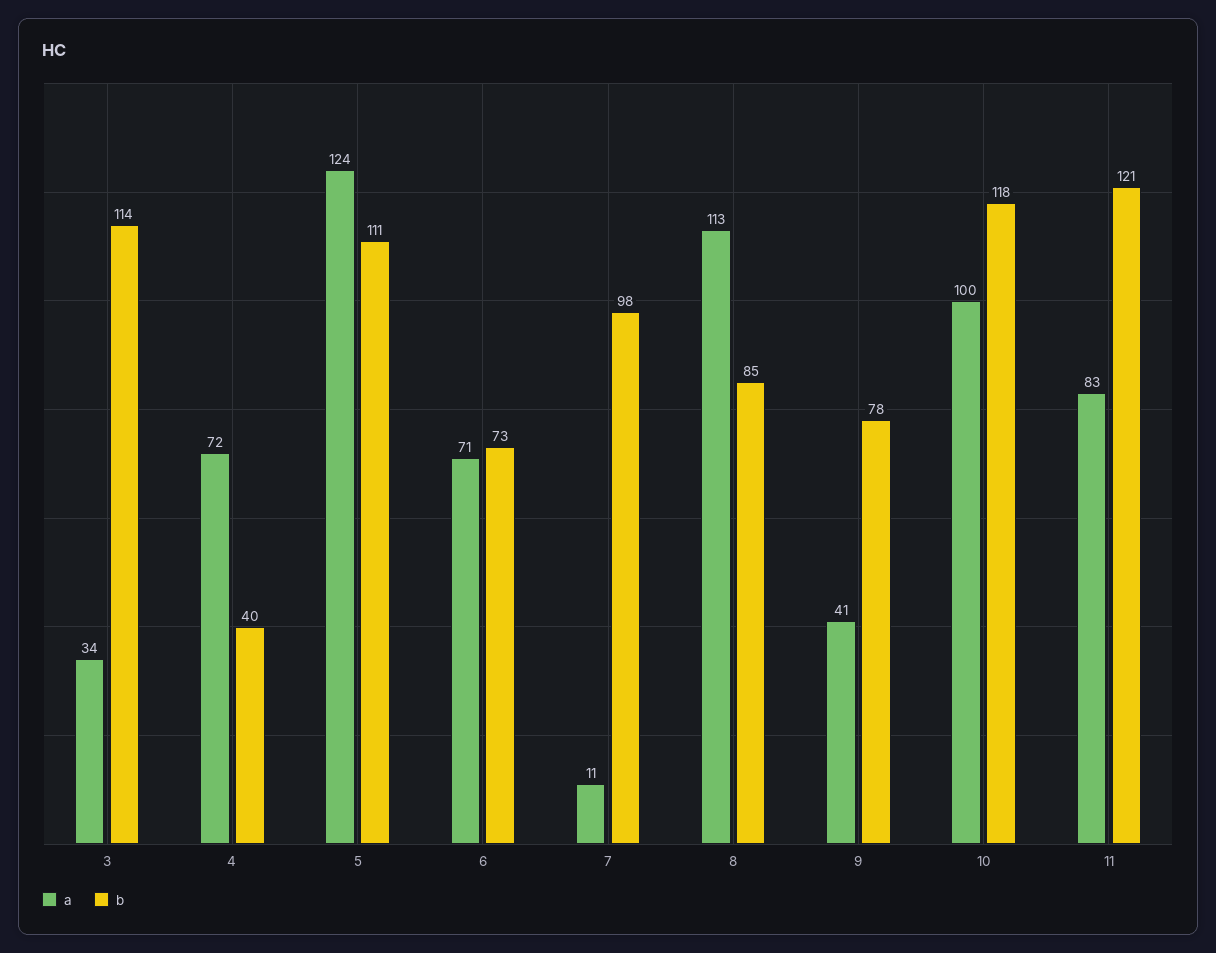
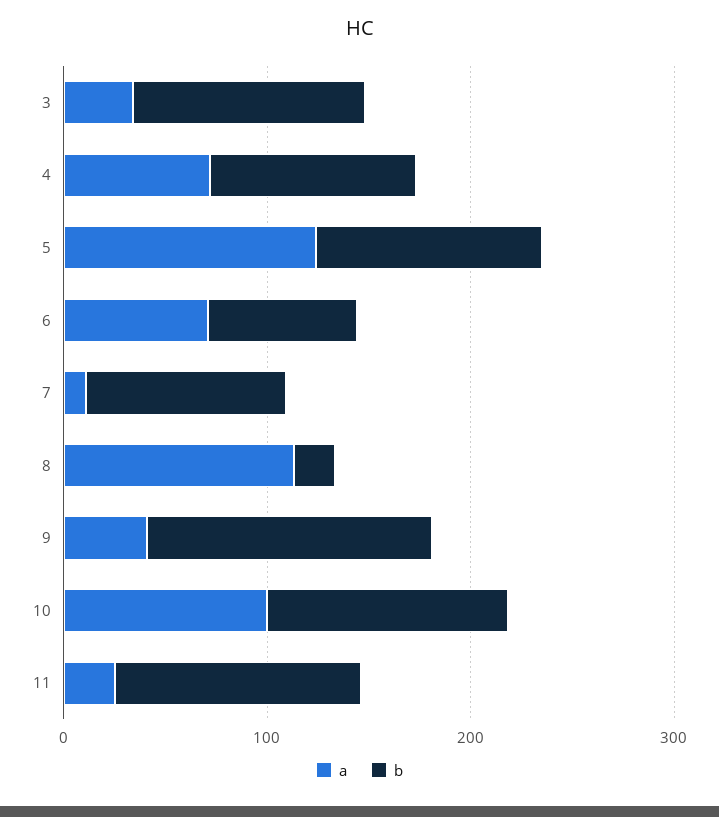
  {
    "a": {
      "3": 34,
      "4": 72,
      "5": 124,
      "6": 71,
      "7": 11,
      "8": 113,
      "9": 41,
      "10": 100,
-     "11": 83
+     "11": 20
    },
    "b": {
      "3": 114,
-     "4": 40,
+     "4": 100,
      "5": 111,
      "6": 73,
      "7": 98,
-     "8": 85,
+     "8": 20,
-     "9": 78,
+     "9": 140,
      "10": 118,
      "11": 121
    }
  }

